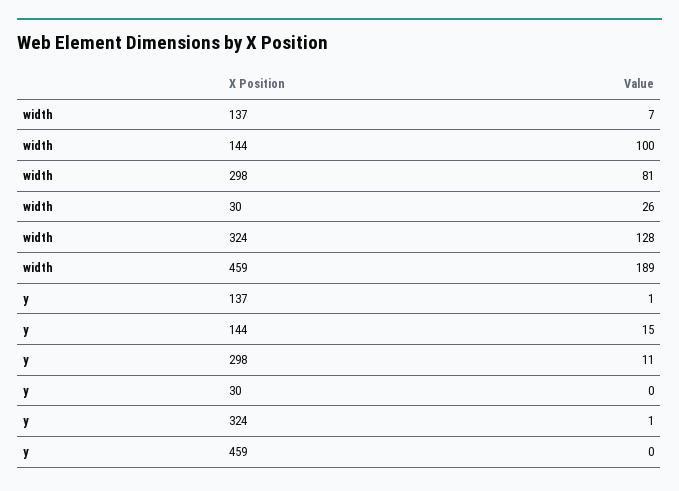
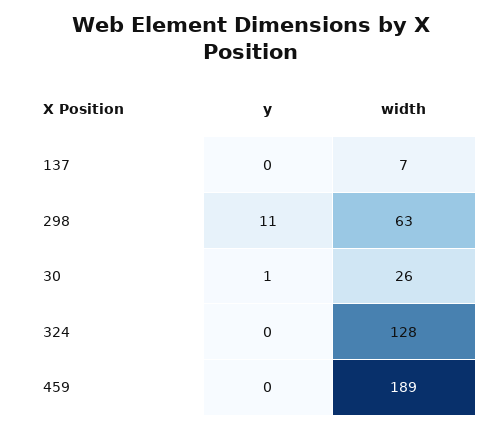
  {
    "width": {
      "137": 7,
-     "144": 100,
-     "298": 81,
+     "298": 63,
      "30": 26,
      "324": 128,
      "459": 189
    },
    "y": {
-     "137": 1,
+     "137": 0,
-     "144": 15,
      "298": 11,
-     "30": 0,
+     "30": 1,
-     "324": 1,
+     "324": 0,
      "459": 0
    }
  }

